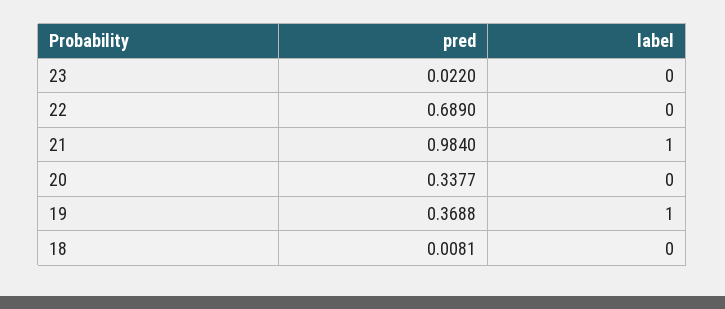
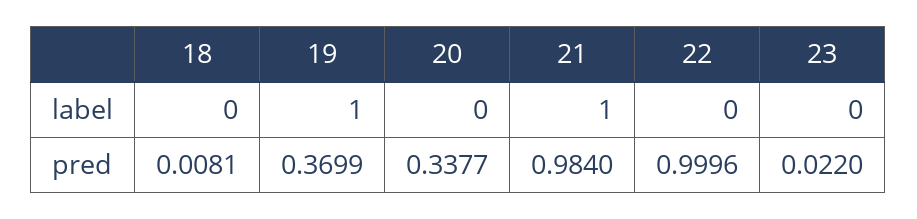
  {
    "pred": {
      "23": 0.022,
-     "22": 0.689,
+     "22": 0.9996,
      "21": 0.984,
      "20": 0.3377,
-     "19": 0.3688,
+     "19": 0.3699,
      "18": 0.0081
    },
    "label": {
      "23": 0,
      "22": 0,
      "21": 1,
      "20": 0,
      "19": 1,
      "18": 0
    }
  }

